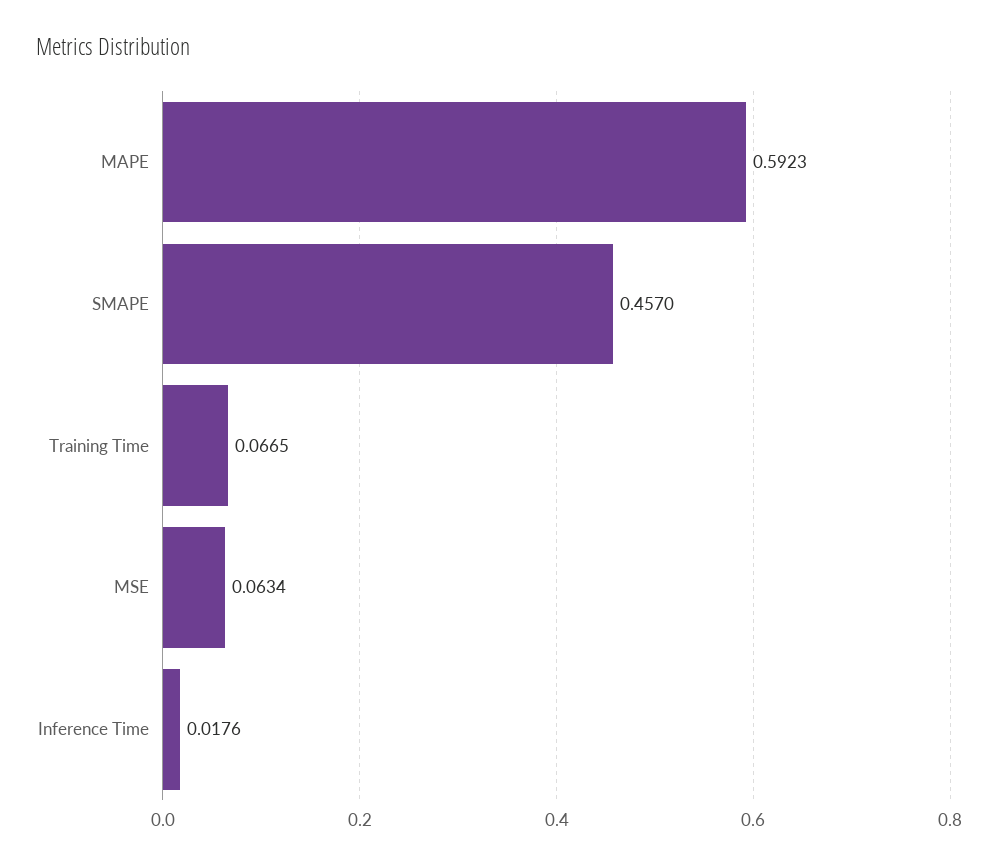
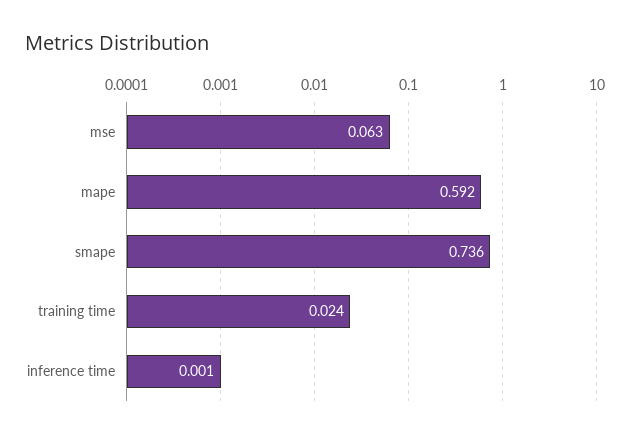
  {
    "MAPE": 0.5923,
-   "SMAPE": 0.457,
+   "SMAPE": 0.736,
-   "Training Time": 0.0665,
+   "Training Time": 0.024,
    "MSE": 0.0634,
-   "Inference Time": 0.0176
+   "Inference Time": 0.001
  }

